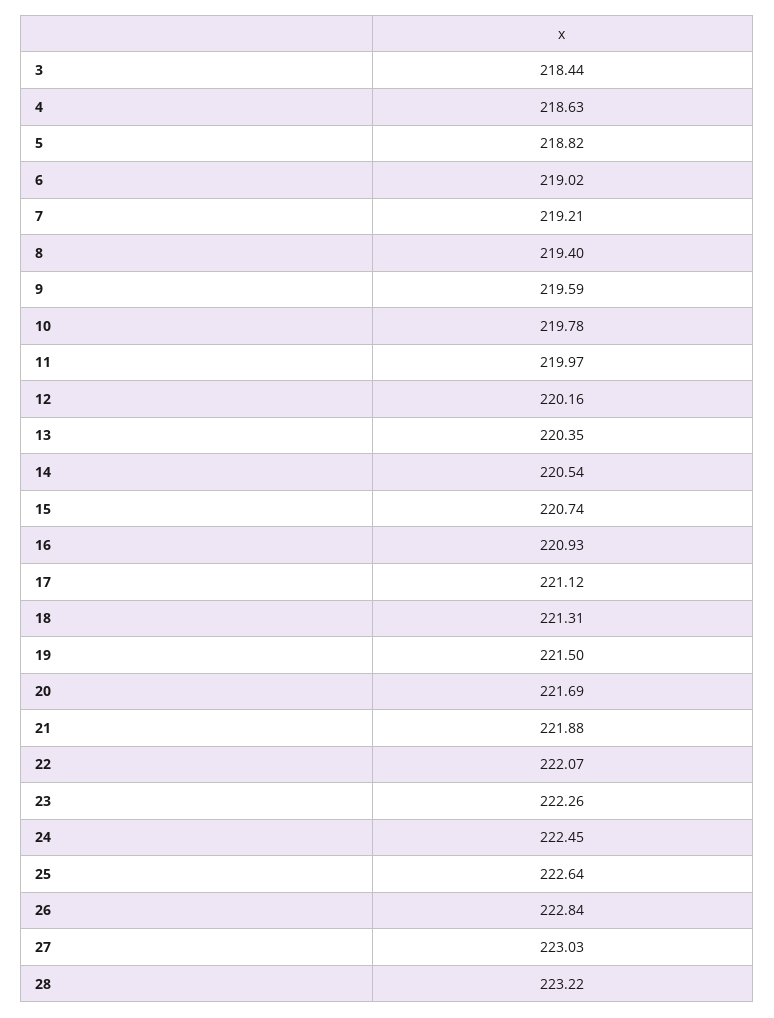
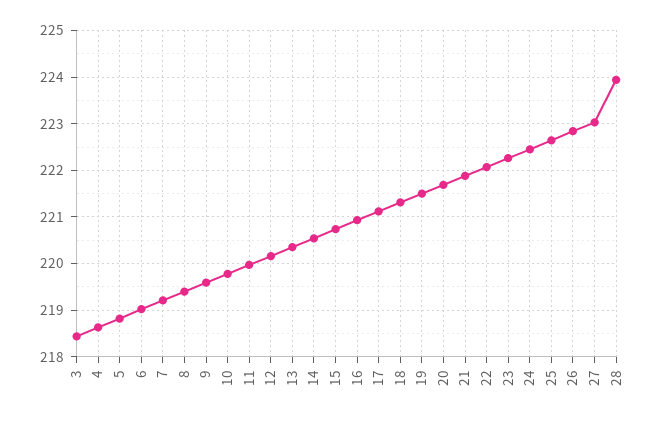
  {
    "3": 218.44,
    "4": 218.63,
    "5": 218.82,
    "6": 219.02,
    "7": 219.21,
    "8": 219.4,
    "9": 219.59,
    "10": 219.78,
    "11": 219.97,
    "12": 220.16,
    "13": 220.35,
    "14": 220.54,
    "15": 220.74,
    "16": 220.93,
    "17": 221.12,
    "18": 221.31,
    "19": 221.5,
    "20": 221.69,
    "21": 221.88,
    "22": 222.07,
    "23": 222.26,
    "24": 222.45,
    "25": 222.64,
    "26": 222.84,
    "27": 223.03,
-   "28": 223.22
+   "28": 224
  }

